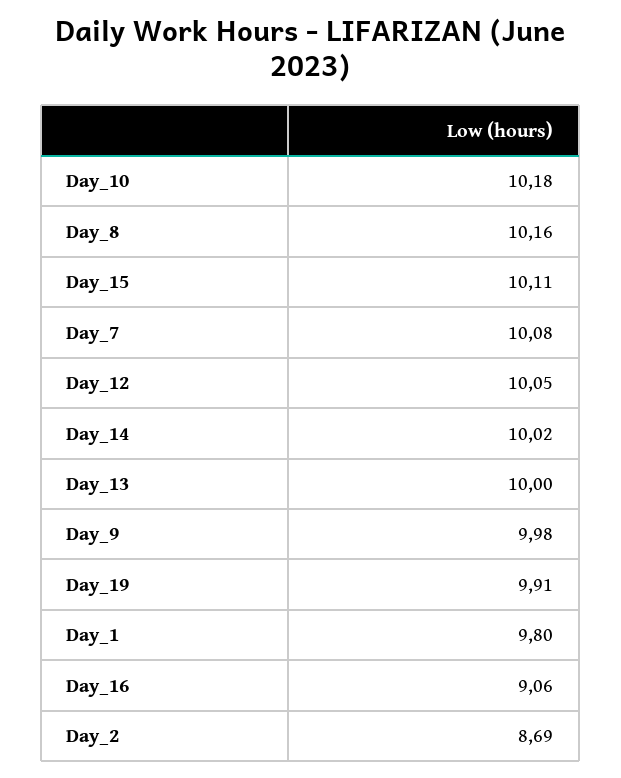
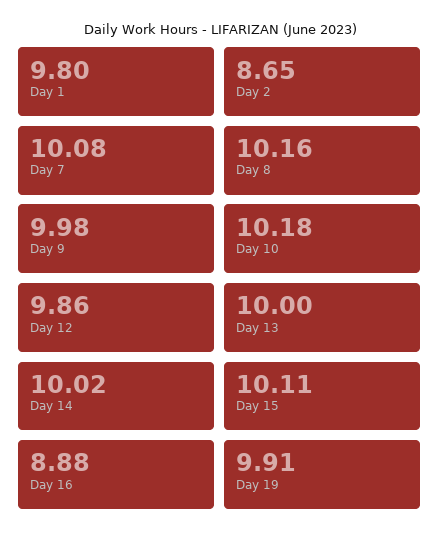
  {
    "Day_10": 10.18,
    "Day_8": 10.16,
    "Day_15": 10.11,
    "Day_7": 10.08,
-   "Day_12": 10.05,
+   "Day_12": 9.86,
    "Day_14": 10.02,
    "Day_13": 10,
    "Day_9": 9.98,
    "Day_19": 9.91,
    "Day_1": 9.8,
-   "Day_16": 9.06,
+   "Day_16": 8.88,
-   "Day_2": 8.69
+   "Day_2": 8.65
  }

